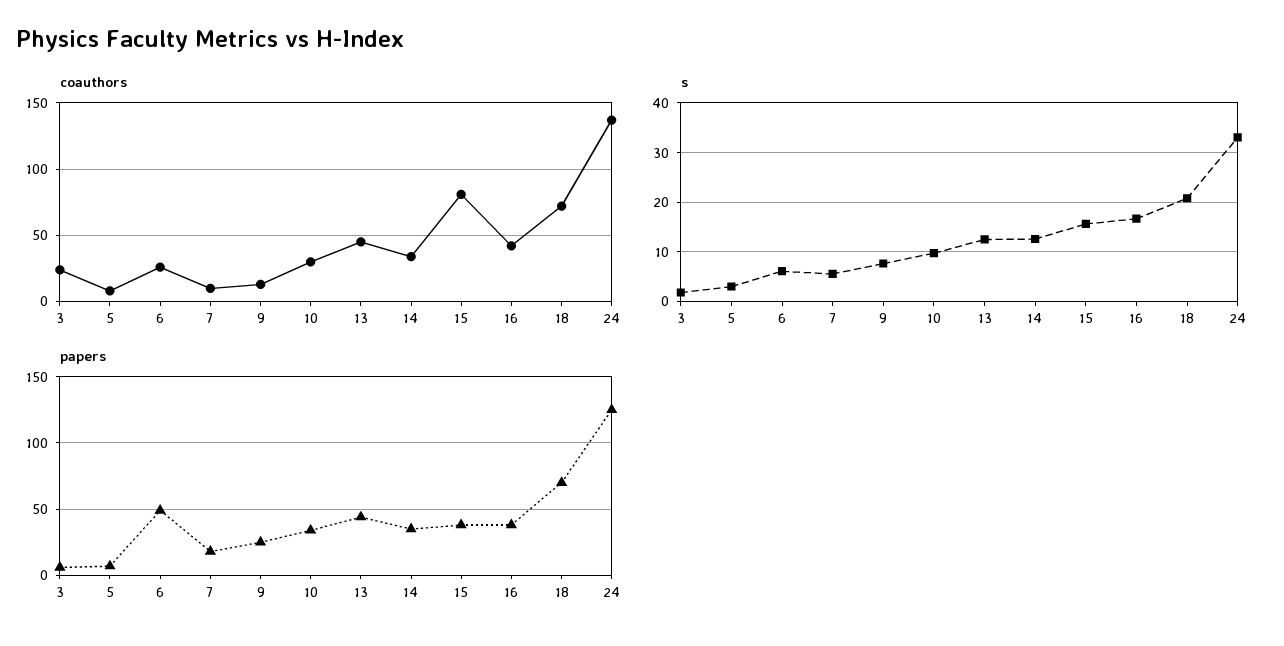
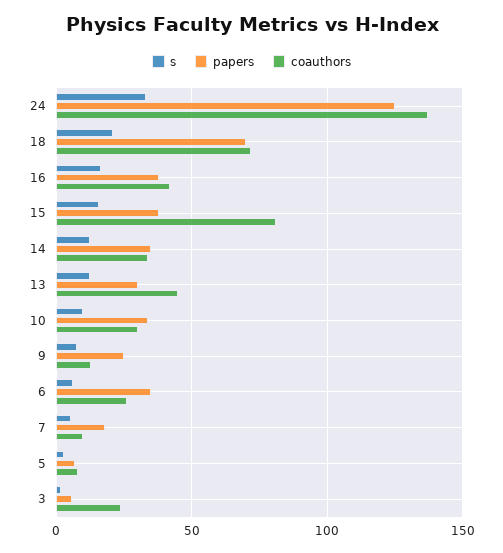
  {
    "coauthors": {
      "3": 25,
      "5": 10,
      "6": 25,
      "7": 10,
      "9": 15,
      "10": 30,
      "13": 45,
      "14": 35,
      "15": 80,
      "16": 40,
      "18": 70,
      "24": 135
    },
    "s": {
      "3": 2,
      "5": 4,
      "6": 6,
      "7": 6,
      "9": 8,
      "10": 10,
      "13": 12,
      "14": 12,
      "15": 16,
      "16": 16,
      "18": 20,
      "24": 34
    },
    "papers": {
      "3": 5,
      "5": 5,
-     "6": 50,
+     "6": 35,
      "7": 20,
      "9": 25,
      "10": 35,
-     "13": 45,
+     "13": 30,
      "14": 35,
      "15": 40,
      "16": 40,
      "18": 70,
      "24": 125
    }
  }

